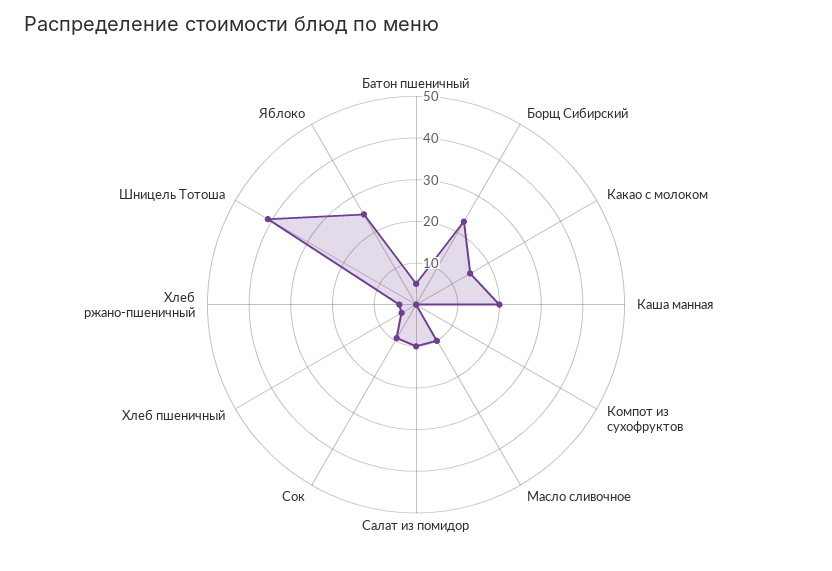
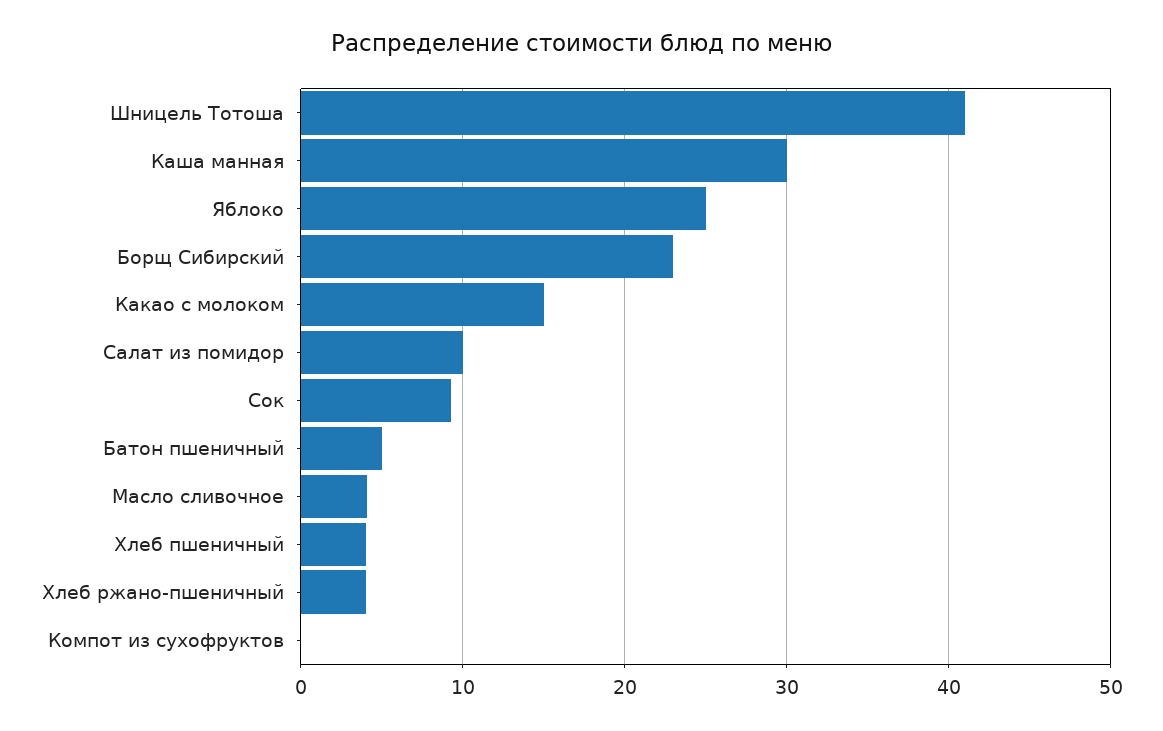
  {
    "Батон пшеничный": 5,
    "Борщ Сибирский": 23,
    "Какао с молоком": 15,
-   "Каша манная": 20,
+   "Каша манная": 30,
    "Компот из сухофруктов": 0,
-   "Масло сливочное": 10,
+   "Масло сливочное": 4,
    "Салат из помидор": 10,
    "Сок": 9,
    "Хлеб пшеничный": 4,
    "Хлеб ржано-пшеничный": 4,
    "Шницель Тотоша": 41,
    "Яблоко": 25
  }

